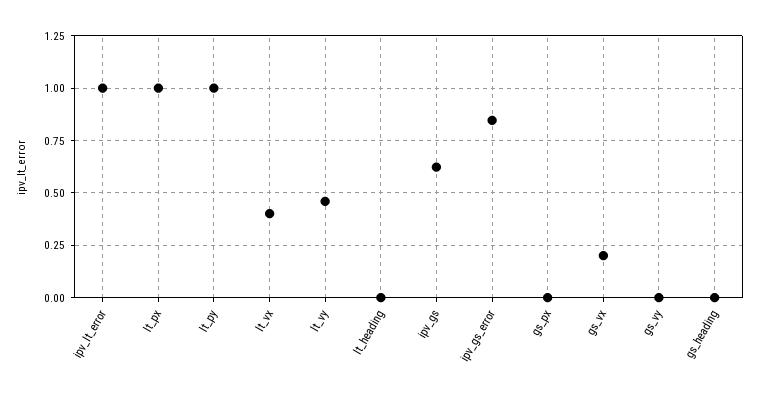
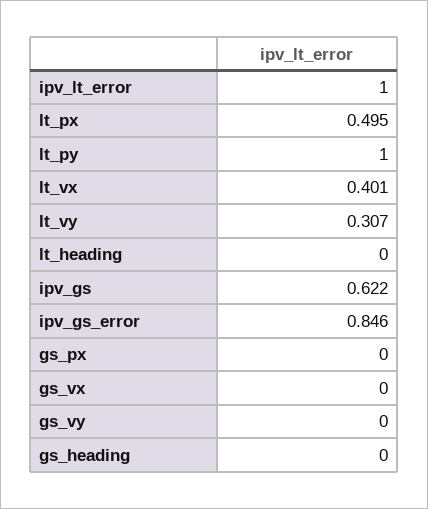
  {
    "ipv_lt_error": 1,
-   "lt_px": 1,
+   "lt_px": 0.495,
    "lt_py": 1,
    "lt_vx": 0.401,
-   "lt_vy": 0.45,
+   "lt_vy": 0.307,
    "lt_heading": 0,
    "ipv_gs": 0.622,
    "ipv_gs_error": 0.846,
    "gs_px": 0,
-   "gs_vx": 0.2,
+   "gs_vx": 0,
    "gs_vy": 0,
    "gs_heading": 0
  }

